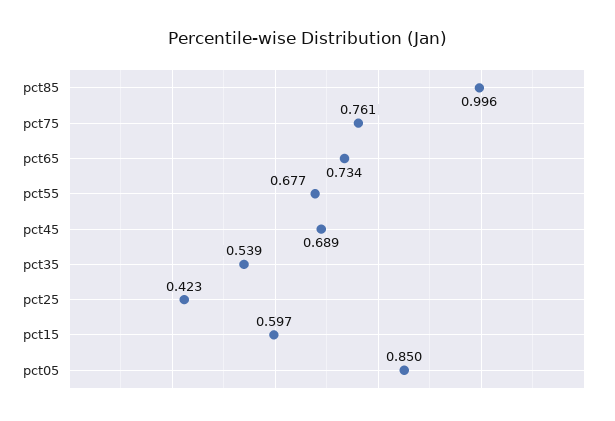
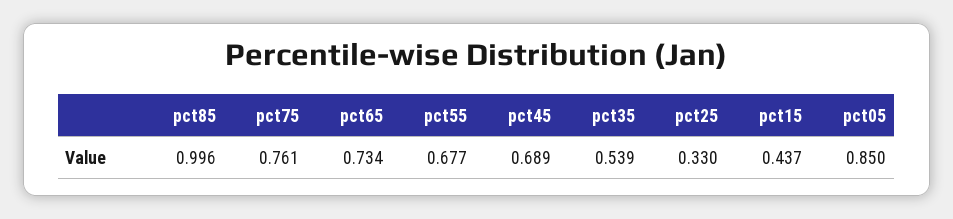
  {
    "pct85": 0.996,
    "pct75": 0.761,
    "pct65": 0.734,
    "pct55": 0.677,
    "pct45": 0.689,
    "pct35": 0.539,
-   "pct25": 0.423,
+   "pct25": 0.33,
-   "pct15": 0.597,
+   "pct15": 0.437,
    "pct05": 0.85
  }

